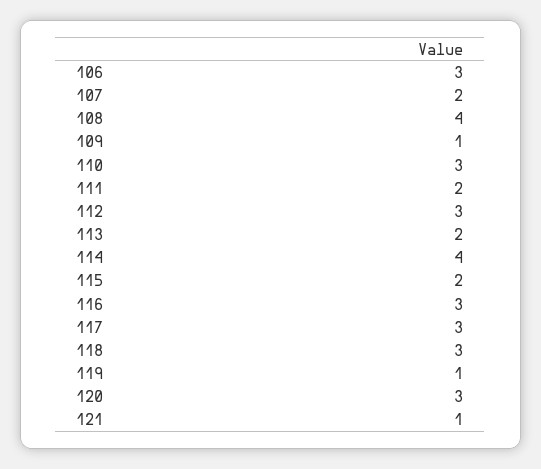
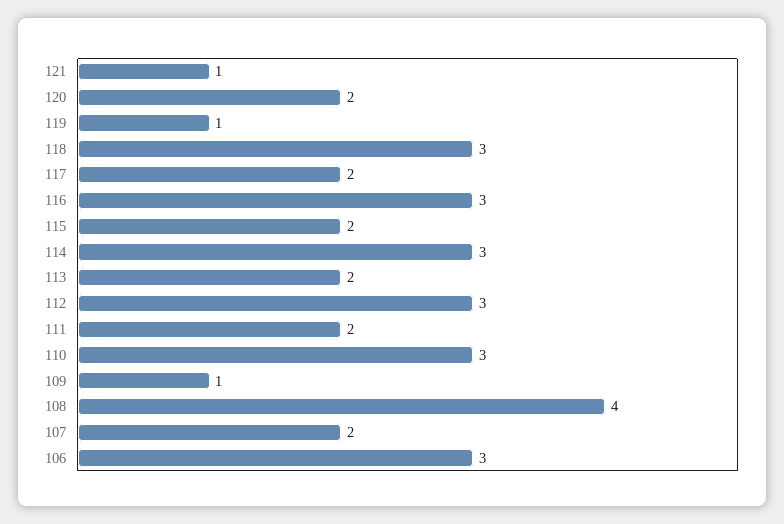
  {
    "106": 3,
    "107": 2,
    "108": 4,
    "109": 1,
    "110": 3,
    "111": 2,
    "112": 3,
    "113": 2,
-   "114": 4,
+   "114": 3,
    "115": 2,
    "116": 3,
-   "117": 3,
+   "117": 2,
    "118": 3,
    "119": 1,
-   "120": 3,
+   "120": 2,
    "121": 1
  }

